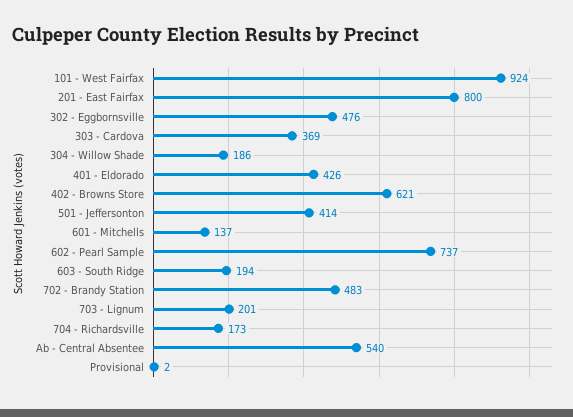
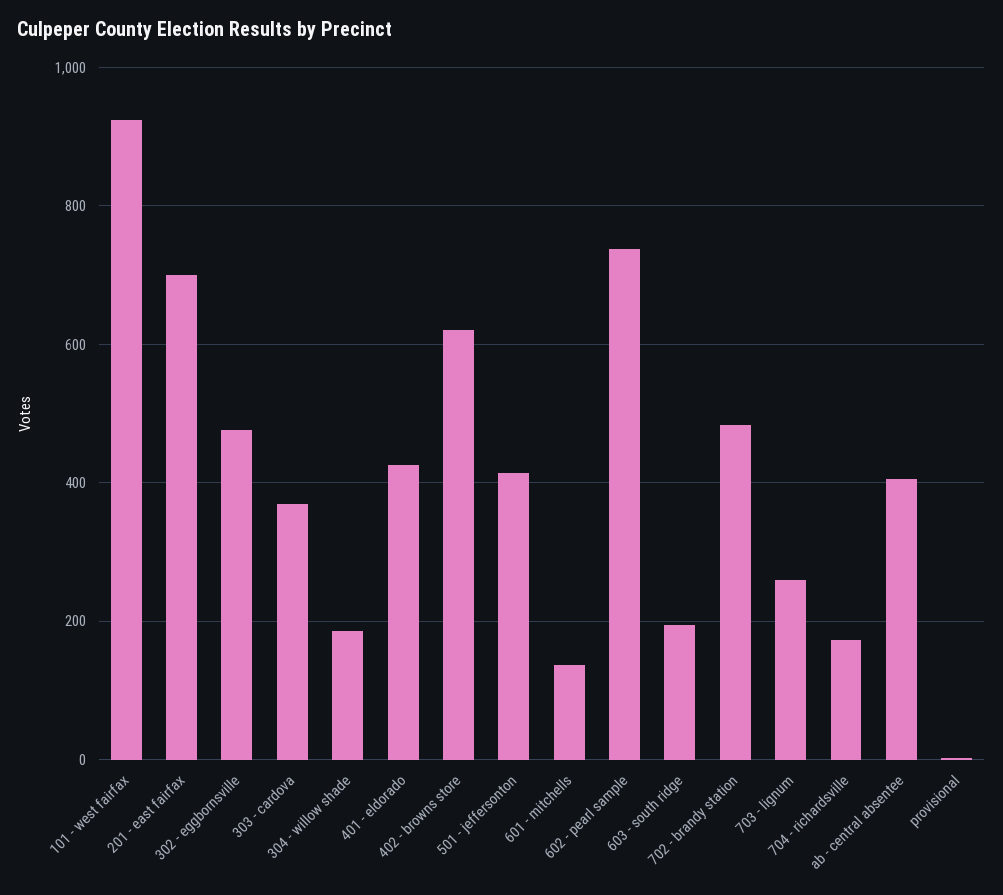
  {
    "101 - West Fairfax": 924,
-   "201 - East Fairfax": 800,
+   "201 - East Fairfax": 700,
    "302 - Eggbornsville": 476,
    "303 - Cardova": 369,
    "304 - Willow Shade": 186,
    "401 - Eldorado": 426,
    "402 - Browns Store": 621,
    "501 - Jeffersonton": 414,
    "601 - Mitchells": 137,
    "602 - Pearl Sample": 737,
    "603 - South Ridge": 194,
    "702 - Brandy Station": 483,
-   "703 - Lignum": 201,
+   "703 - Lignum": 260,
    "704 - Richardsville": 173,
-   "Ab - Central Absentee": 540,
+   "Ab - Central Absentee": 400,
    "Provisional": 2
  }

